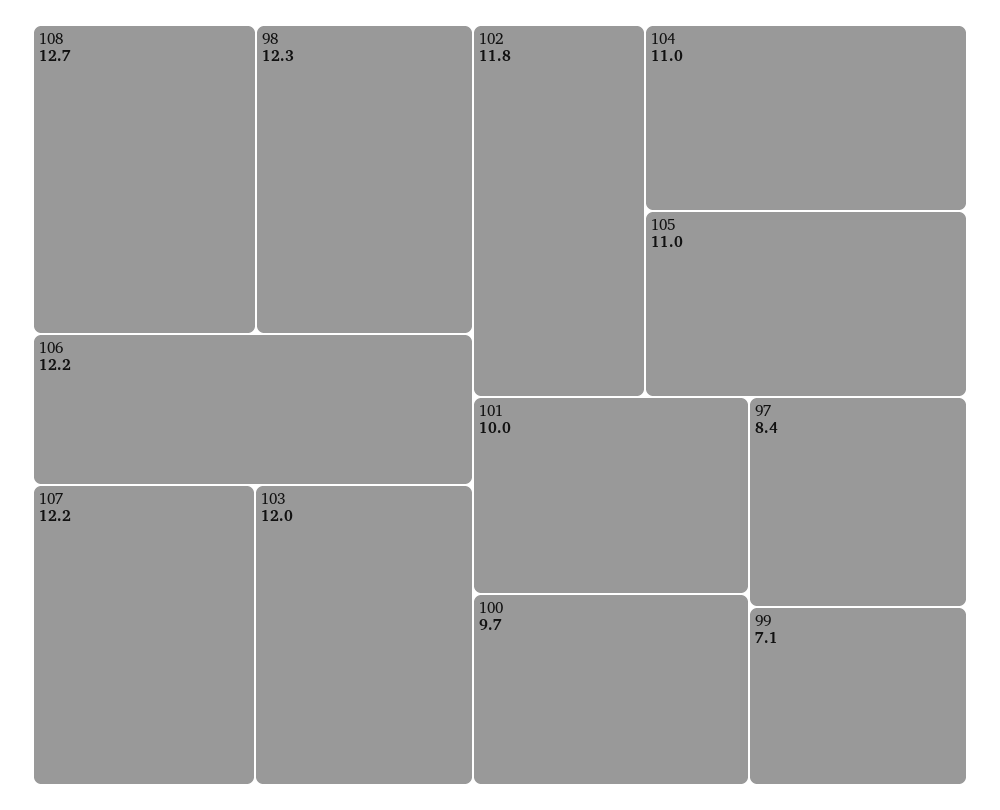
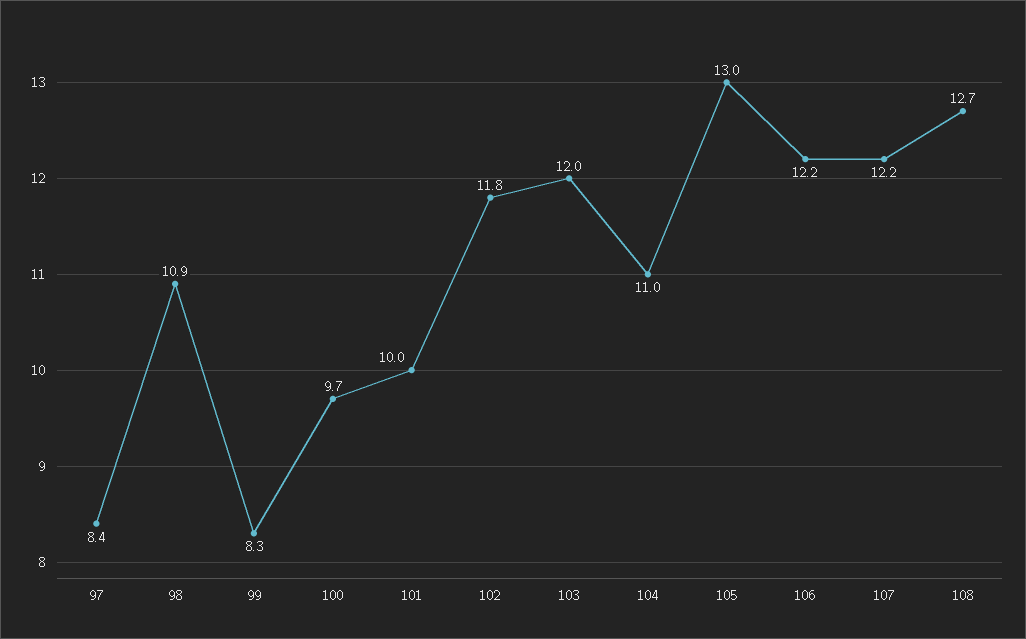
  {
    "108": 12.7,
-   "98": 12.3,
+   "98": 10.9,
    "106": 12.2,
    "107": 12.2,
    "103": 12,
    "102": 11.8,
    "104": 11,
-   "105": 11,
+   "105": 13,
    "101": 10,
    "100": 9.7,
    "97": 8.4,
-   "99": 7.1
+   "99": 8.3
  }

